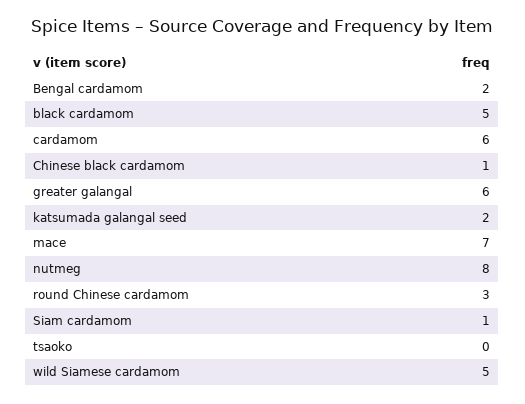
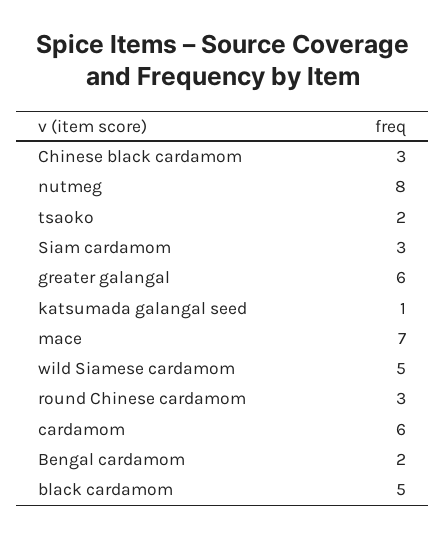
  {
    "Bengal cardamom": 2,
    "black cardamom": 5,
    "cardamom": 6,
-   "Chinese black cardamom": 1,
+   "Chinese black cardamom": 3,
    "greater galangal": 6,
-   "katsumada galangal seed": 2,
+   "katsumada galangal seed": 1,
    "mace": 7,
    "nutmeg": 8,
    "round Chinese cardamom": 3,
-   "Siam cardamom": 1,
+   "Siam cardamom": 3,
-   "tsaoko": 0,
+   "tsaoko": 2,
    "wild Siamese cardamom": 5
  }

